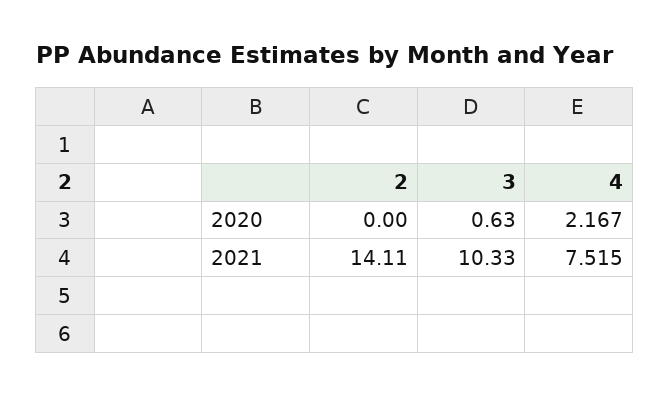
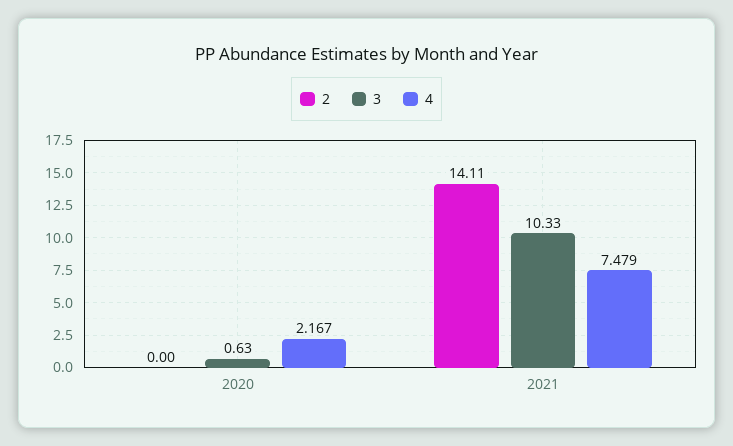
  {
    "2": {
      "2020": 0,
      "2021": 14.11
    },
    "3": {
      "2020": 0.63,
      "2021": 10.33
    },
    "4": {
      "2020": 2.167,
-     "2021": 7.515
+     "2021": 7.479
    }
  }

